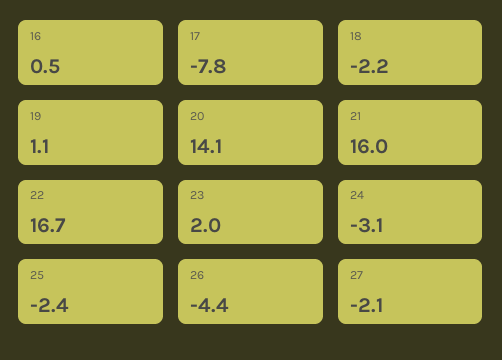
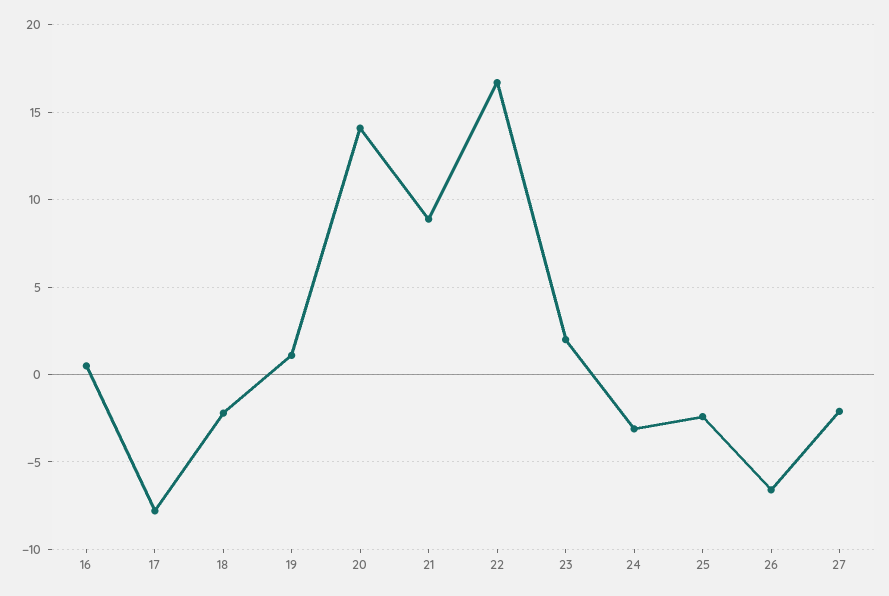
  {
    "16": 0.5,
    "17": -7.8,
    "18": -2.2,
    "19": 1.1,
    "20": 14.1,
-   "21": 16,
+   "21": 9,
    "22": 16.7,
    "23": 2,
    "24": -3.1,
    "25": -2.4,
-   "26": -4.4,
+   "26": -6.5,
    "27": -2.1
  }

